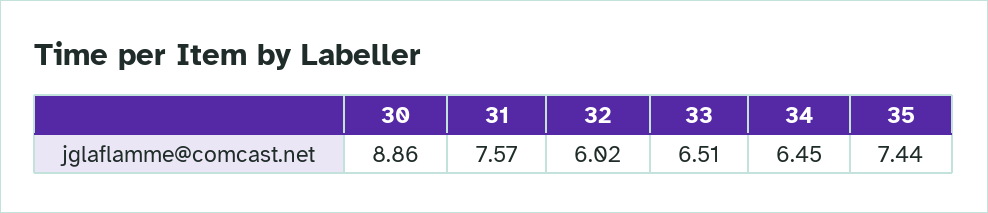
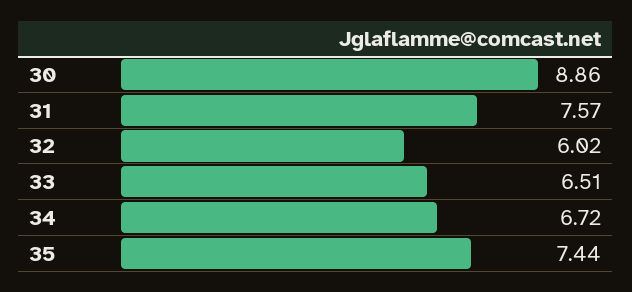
  {
    "30": 8.86,
    "31": 7.57,
    "32": 6.02,
    "33": 6.51,
-   "34": 6.45,
+   "34": 6.72,
    "35": 7.44
  }

